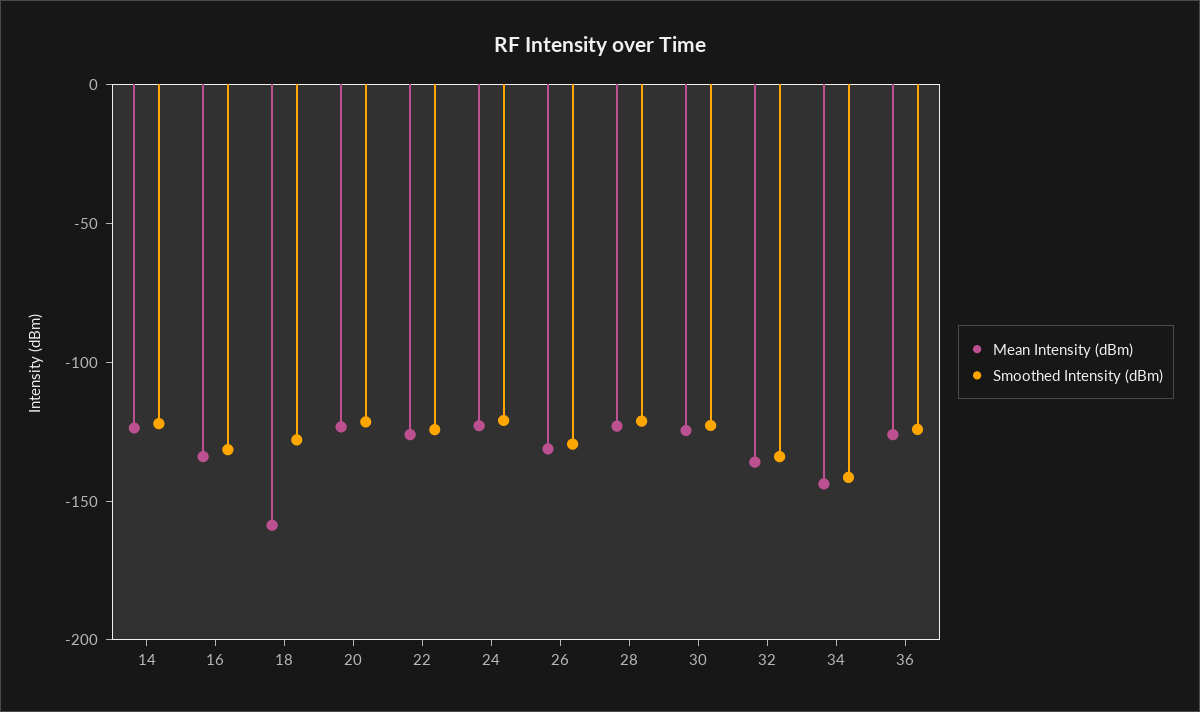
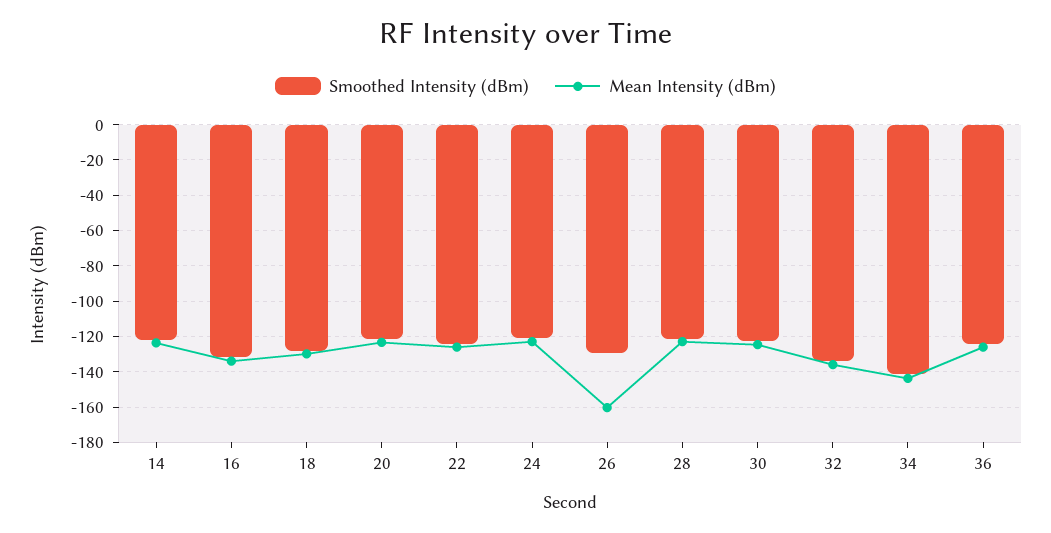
  {
    "Mean Intensity (dBm)": {
      "14": -125,
      "16": -135,
-     "18": -160,
+     "18": -130,
      "20": -125,
      "22": -125,
      "24": -125,
-     "26": -130,
+     "26": -160,
      "28": -125,
      "30": -125,
      "32": -135,
      "34": -145,
      "36": -125
    },
    "Smoothed Intensity (dBm)": {
      "14": -120,
      "16": -130,
      "18": -130,
      "20": -120,
      "22": -125,
      "24": -120,
      "26": -130,
      "28": -120,
      "30": -125,
      "32": -135,
      "34": -140,
      "36": -125
    }
  }

